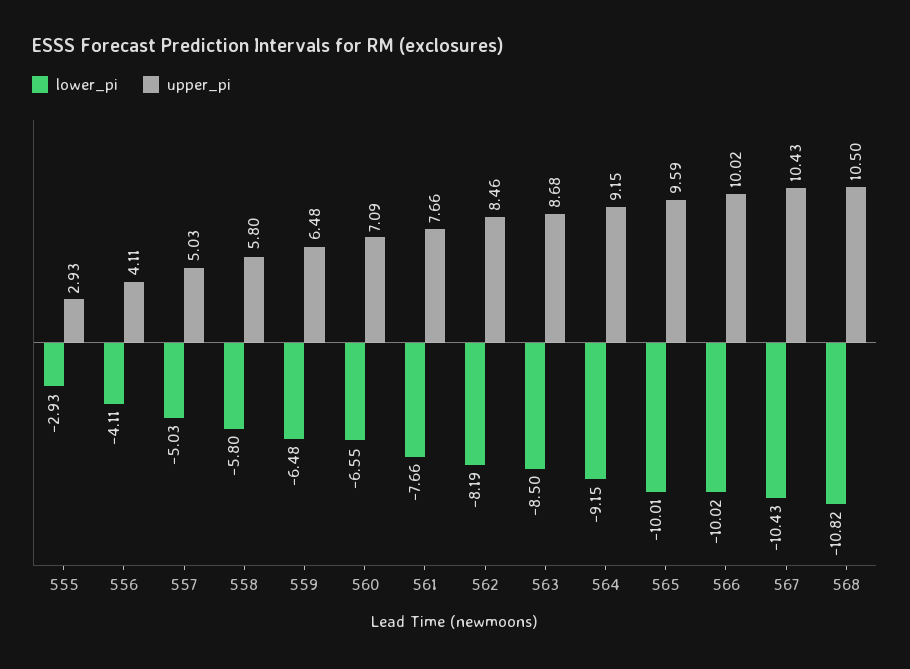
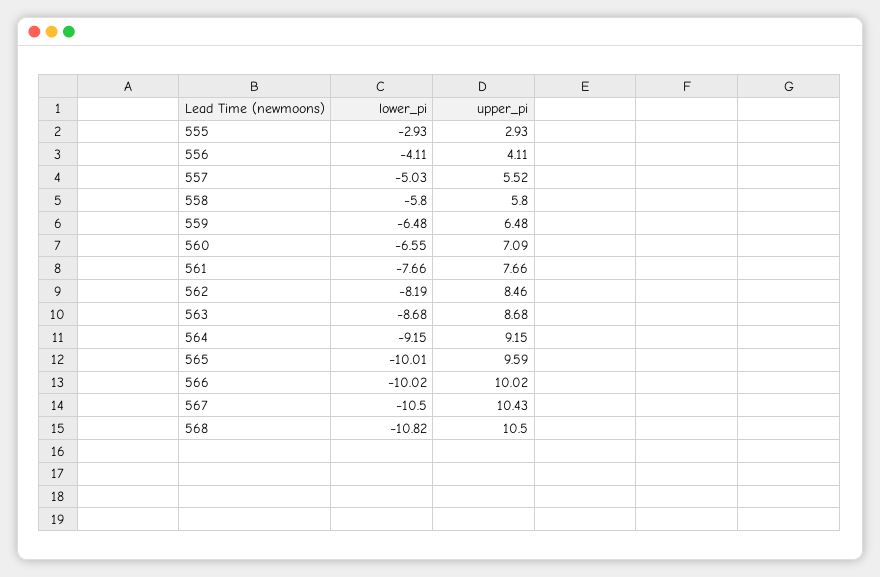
  {
    "lower_pi": {
      "555": -2.93,
      "556": -4.11,
      "557": -5.03,
      "558": -5.8,
      "559": -6.48,
      "560": -6.55,
      "561": -7.66,
      "562": -8.19,
-     "563": -8.5,
+     "563": -8.68,
      "564": -9.15,
      "565": -10.01,
      "566": -10.02,
-     "567": -10.43,
+     "567": -10.5,
      "568": -10.82
    },
    "upper_pi": {
      "555": 2.93,
      "556": 4.11,
-     "557": 5.03,
+     "557": 5.52,
      "558": 5.8,
      "559": 6.48,
      "560": 7.09,
      "561": 7.66,
      "562": 8.46,
      "563": 8.68,
      "564": 9.15,
      "565": 9.59,
      "566": 10.02,
      "567": 10.43,
      "568": 10.5
    }
  }

